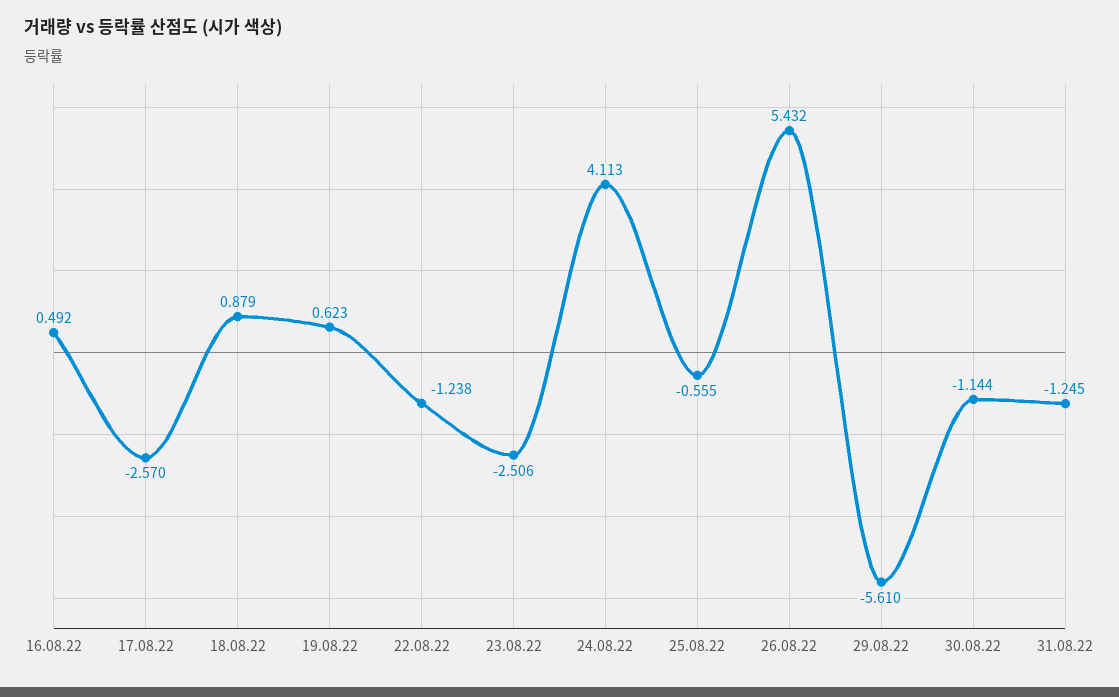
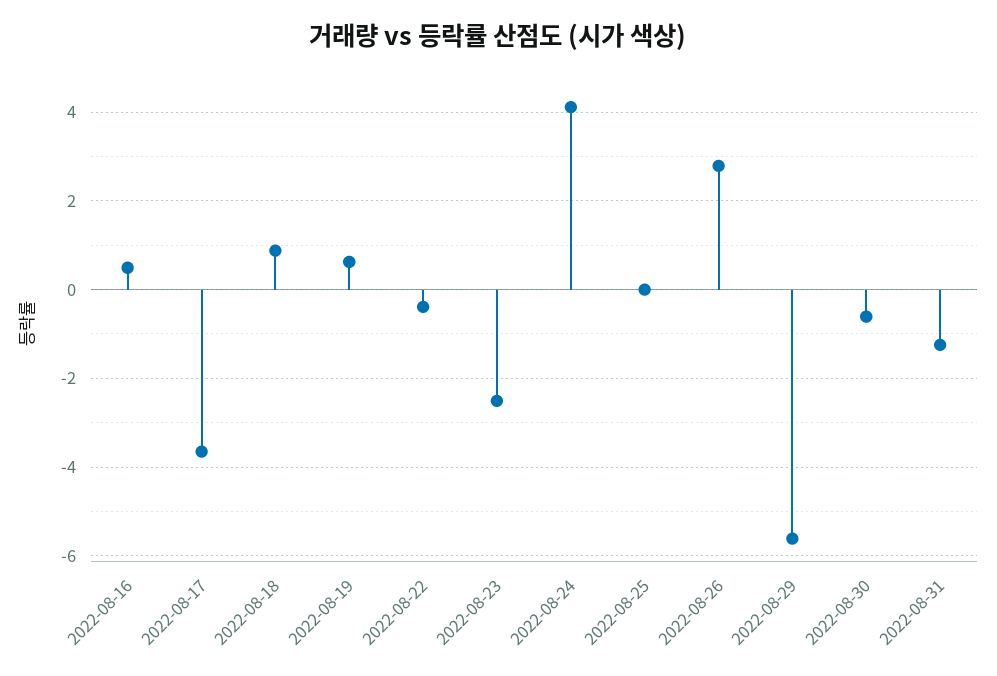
  {
    "16.08.22": 0.492,
-   "17.08.22": -2.57,
+   "17.08.22": -3.6,
    "18.08.22": 0.879,
    "19.08.22": 0.623,
-   "22.08.22": -1.238,
+   "22.08.22": -0.4,
    "23.08.22": -2.506,
    "24.08.22": 4.113,
-   "25.08.22": -0.555,
+   "25.08.22": 0,
-   "26.08.22": 5.432,
+   "26.08.22": 2.8,
    "29.08.22": -5.61,
-   "30.08.22": -1.144,
+   "30.08.22": -0.6,
    "31.08.22": -1.245
  }

